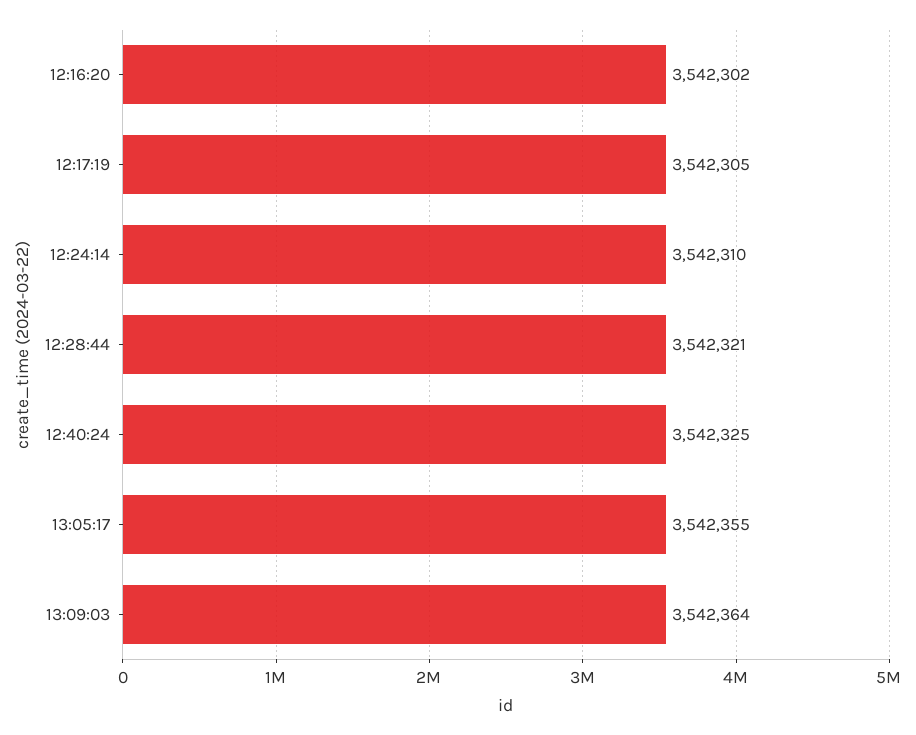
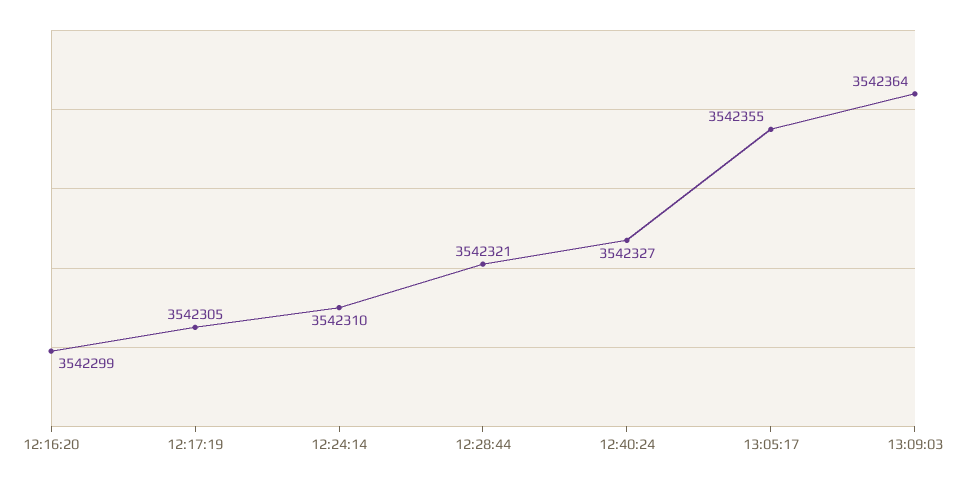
  {
-   "12:16:20": 3542302,
+   "12:16:20": 3542299,
    "12:17:19": 3542305,
    "12:24:14": 3542310,
    "12:28:44": 3542321,
-   "12:40:24": 3542325,
+   "12:40:24": 3542327,
    "13:05:17": 3542355,
    "13:09:03": 3542364
  }

